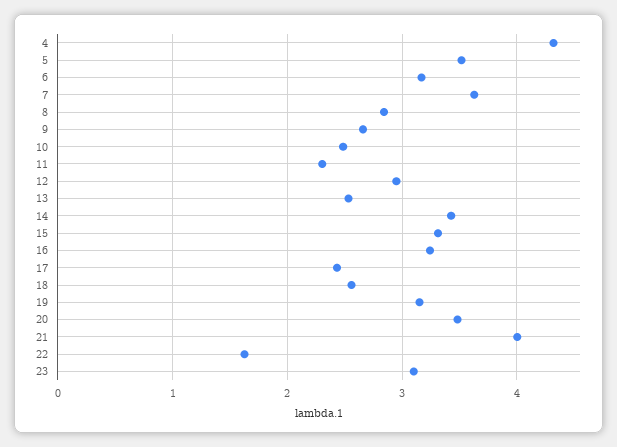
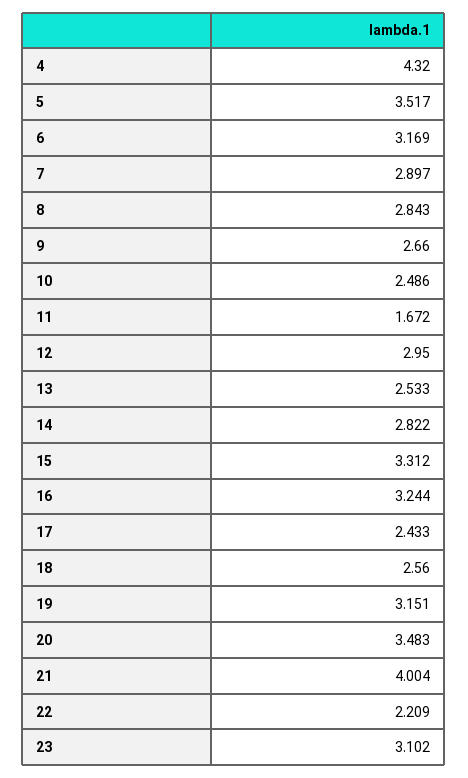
  {
    "4": 4.32,
    "5": 3.517,
    "6": 3.169,
-   "7": 3.6,
+   "7": 2.897,
    "8": 2.843,
    "9": 2.66,
    "10": 2.486,
-   "11": 2.3,
+   "11": 1.672,
    "12": 2.95,
    "13": 2.533,
-   "14": 3.4,
+   "14": 2.822,
    "15": 3.312,
    "16": 3.244,
    "17": 2.433,
    "18": 2.56,
    "19": 3.151,
    "20": 3.483,
    "21": 4.004,
-   "22": 1.6,
+   "22": 2.209,
    "23": 3.102
  }

